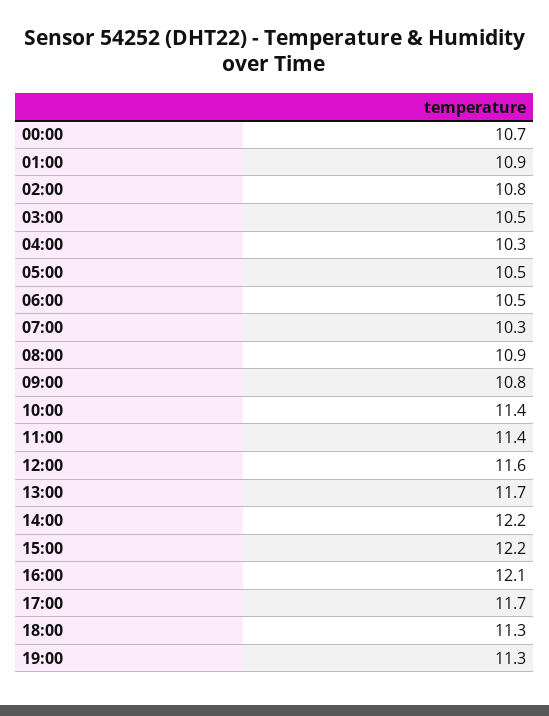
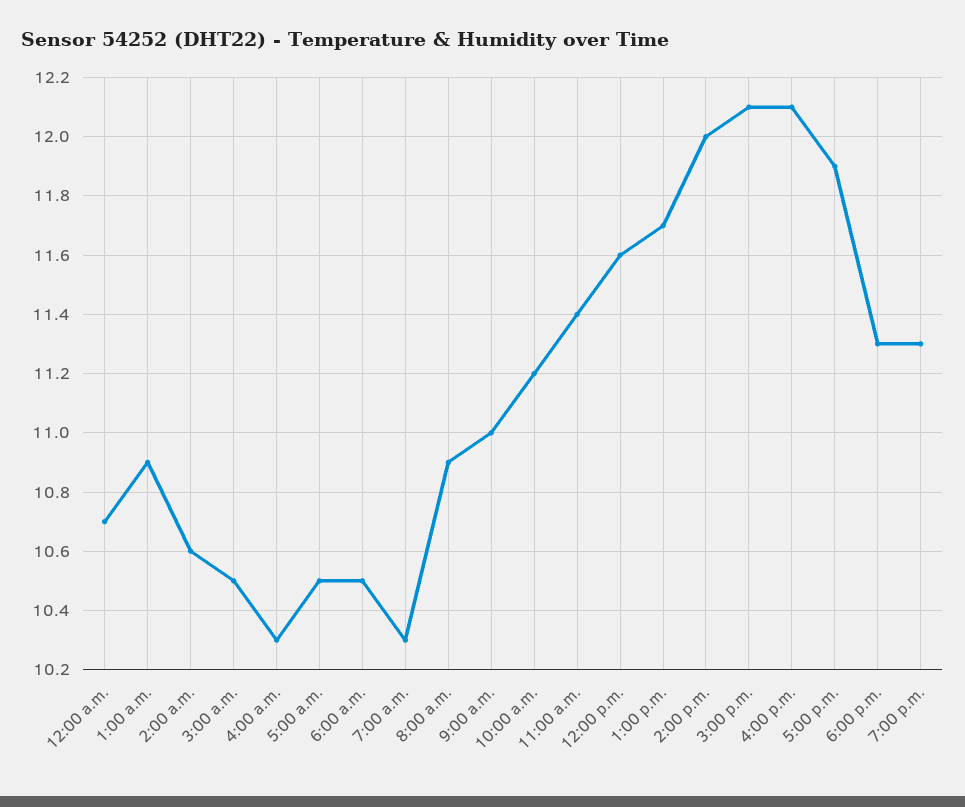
  {
    "00:00": 10.7,
    "01:00": 10.9,
-   "02:00": 10.8,
+   "02:00": 10.6,
    "03:00": 10.5,
    "04:00": 10.3,
    "05:00": 10.5,
    "06:00": 10.5,
    "07:00": 10.3,
    "08:00": 10.9,
-   "09:00": 10.8,
+   "09:00": 11,
-   "10:00": 11.4,
+   "10:00": 11.2,
    "11:00": 11.4,
    "12:00": 11.6,
    "13:00": 11.7,
-   "14:00": 12.2,
+   "14:00": 12,
-   "15:00": 12.2,
+   "15:00": 12.1,
    "16:00": 12.1,
-   "17:00": 11.7,
+   "17:00": 11.9,
    "18:00": 11.3,
    "19:00": 11.3
  }

